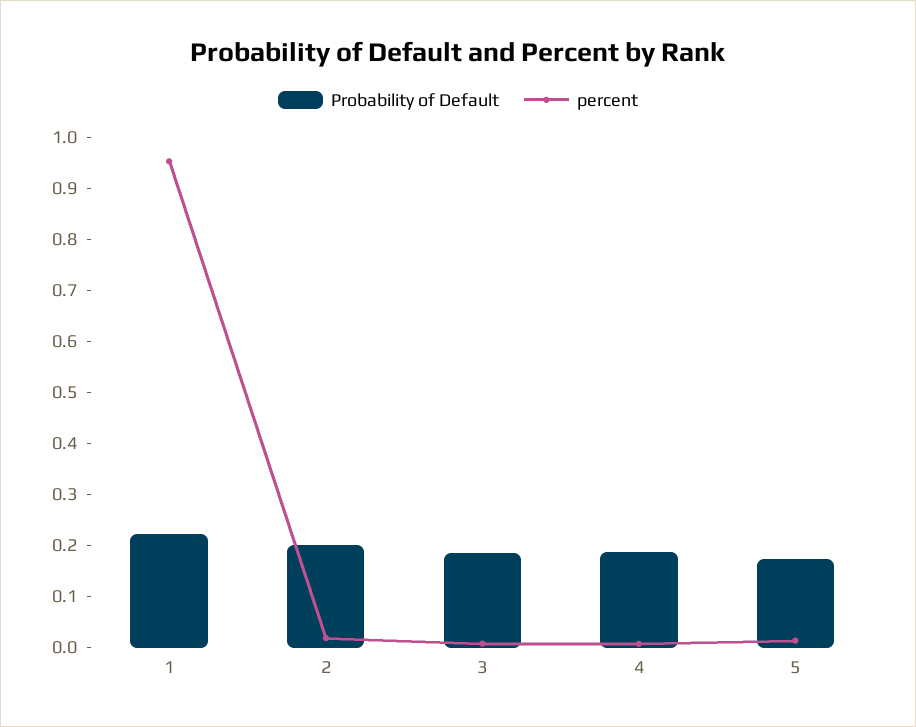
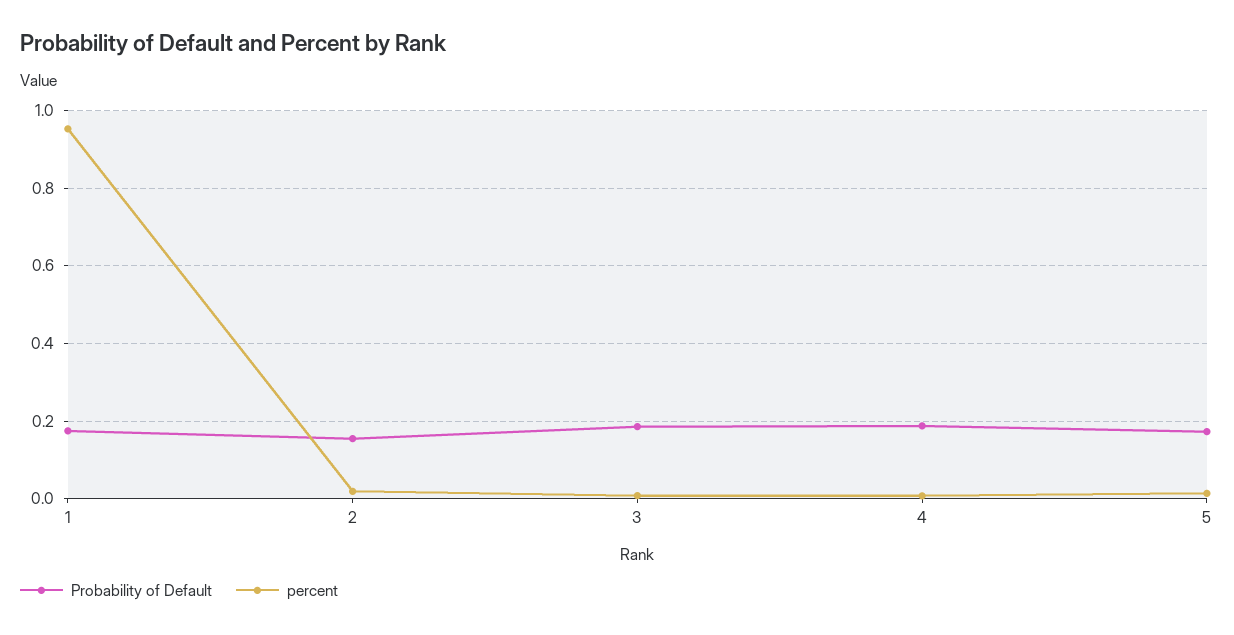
  {
    "Probability of Default": {
-     "1": 0.22,
+     "1": 0.18,
-     "2": 0.2,
+     "2": 0.16,
      "3": 0.18,
      "4": 0.18,
      "5": 0.18
    },
    "percent": {
      "1": 0.96,
      "2": 0.02,
      "3": 0,
      "4": 0,
      "5": 0.02
    }
  }

